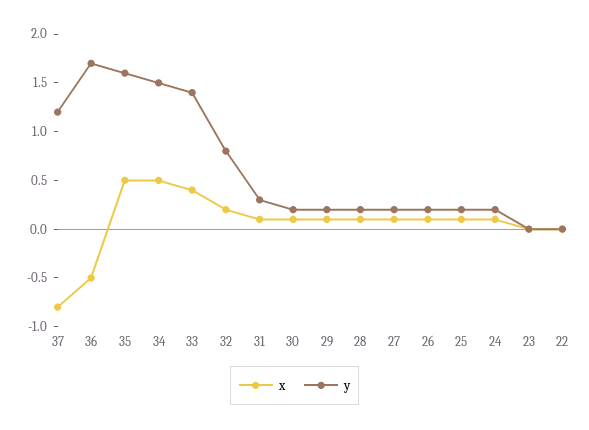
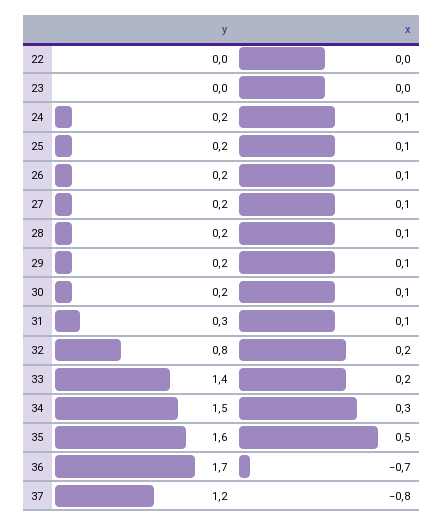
  {
    "x": {
      "37": -0.8,
-     "36": -0.5,
+     "36": -0.7,
      "35": 0.5,
-     "34": 0.5,
+     "34": 0.3,
-     "33": 0.4,
+     "33": 0.2,
      "32": 0.2,
      "31": 0.1,
      "30": 0.1,
      "29": 0.1,
      "28": 0.1,
      "27": 0.1,
      "26": 0.1,
      "25": 0.1,
      "24": 0.1,
      "23": 0,
      "22": 0
    },
    "y": {
      "37": 1.2,
      "36": 1.7,
      "35": 1.6,
      "34": 1.5,
      "33": 1.4,
      "32": 0.8,
      "31": 0.3,
      "30": 0.2,
      "29": 0.2,
      "28": 0.2,
      "27": 0.2,
      "26": 0.2,
      "25": 0.2,
      "24": 0.2,
      "23": 0,
      "22": 0
    }
  }

